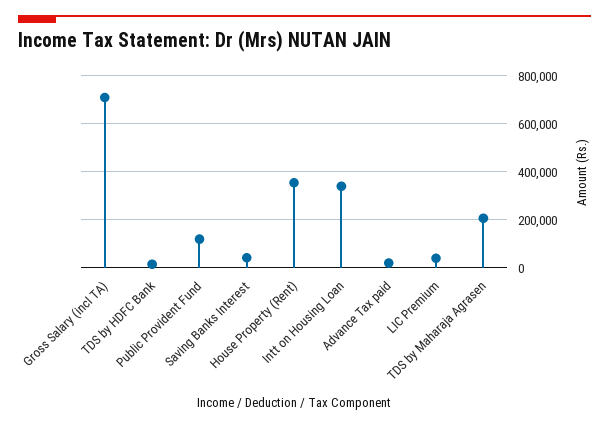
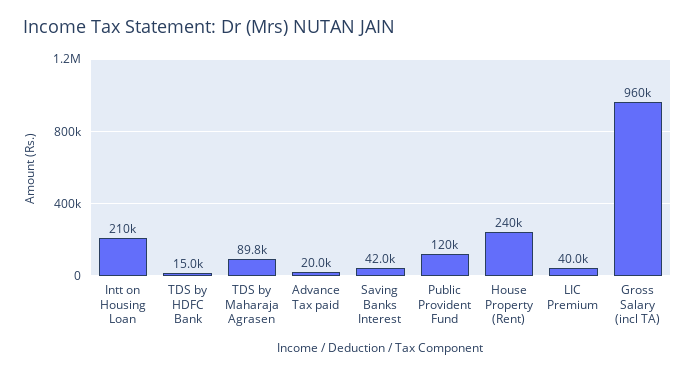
  {
-   "Gross Salary (incl TA)": 700000,
+   "Gross Salary (incl TA)": 960000,
    "TDS by HDFC Bank": 15000,
    "Public Provident Fund": 120000,
    "Saving Banks Interest": 42000,
-   "House Property (Rent)": 350000,
+   "House Property (Rent)": 240000,
-   "Intt on Housing Loan": 350000,
+   "Intt on Housing Loan": 210000,
    "Advance Tax paid": 20000,
    "LIC Premium": 40000,
-   "TDS by Maharaja Agrasen": 200000
+   "TDS by Maharaja Agrasen": 89800
  }

